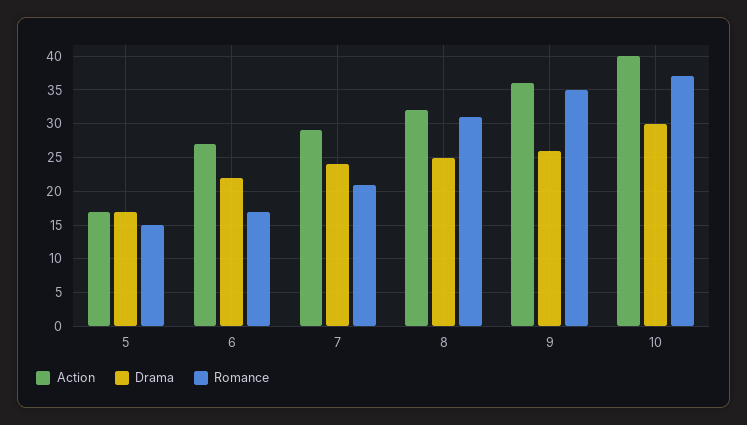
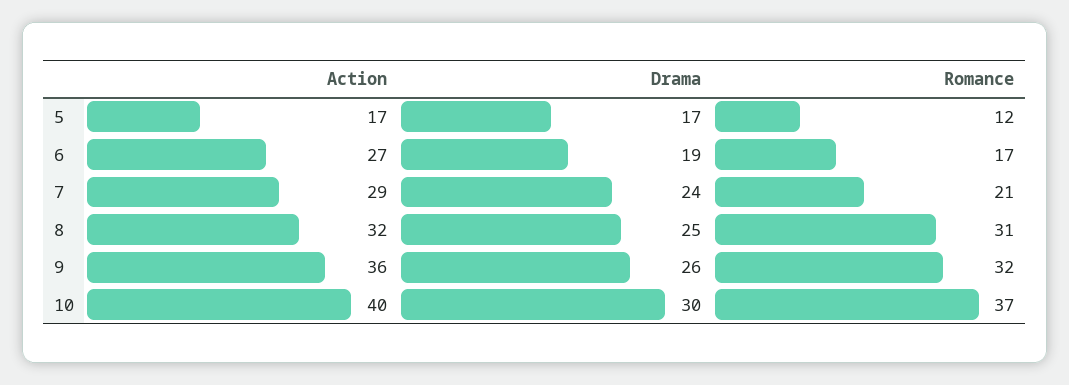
  {
    "Action": {
      "5": 17,
      "6": 27,
      "7": 29,
      "8": 32,
      "9": 36,
      "10": 40
    },
    "Drama": {
      "5": 17,
-     "6": 22,
+     "6": 19,
      "7": 24,
      "8": 25,
      "9": 26,
      "10": 30
    },
    "Romance": {
-     "5": 15,
+     "5": 12,
      "6": 17,
      "7": 21,
      "8": 31,
-     "9": 35,
+     "9": 32,
      "10": 37
    }
  }

